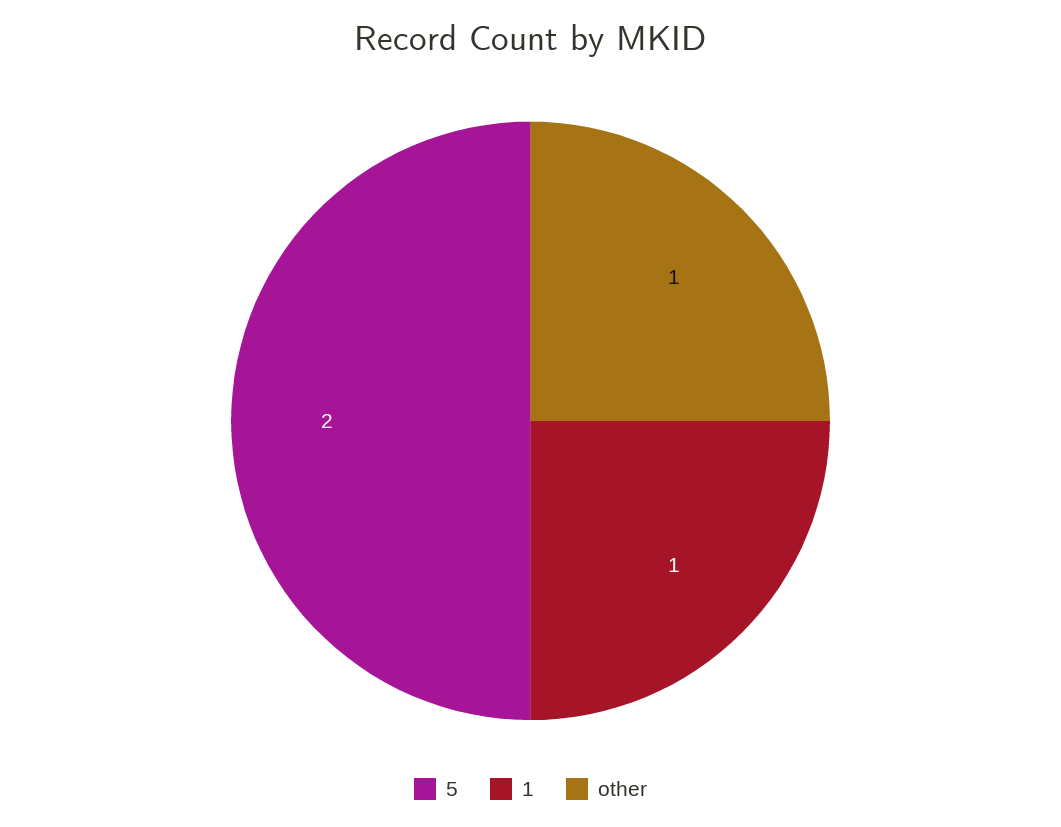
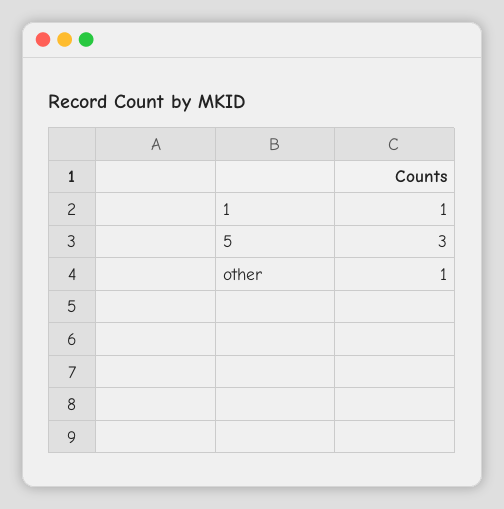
  {
-   "5": 2,
+   "5": 3,
    "1": 1,
    "other": 1
  }

